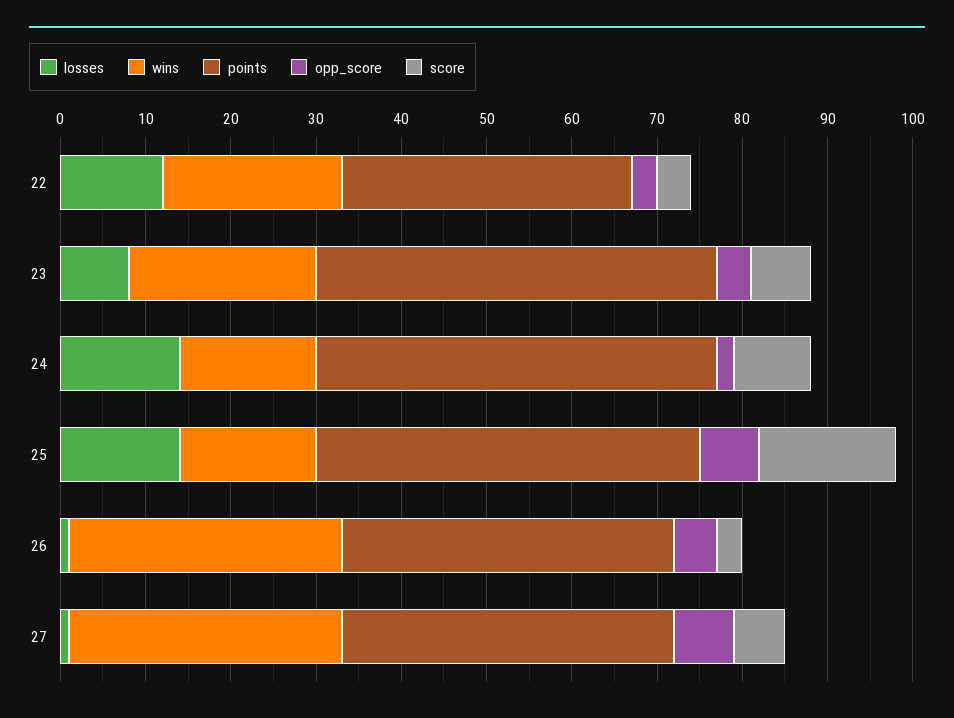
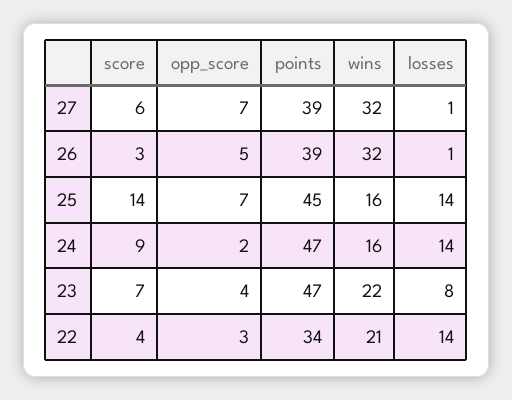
  {
    "losses": {
-     "22": 12,
+     "22": 14,
      "23": 8,
      "24": 14,
      "25": 14,
      "26": 1,
      "27": 1
    },
    "wins": {
      "22": 21,
      "23": 22,
      "24": 16,
      "25": 16,
      "26": 32,
      "27": 32
    },
    "points": {
      "22": 34,
      "23": 47,
      "24": 47,
      "25": 45,
      "26": 39,
      "27": 39
    },
    "opp_score": {
      "22": 3,
      "23": 4,
      "24": 2,
      "25": 7,
      "26": 5,
      "27": 7
    },
    "score": {
      "22": 4,
      "23": 7,
      "24": 9,
-     "25": 16,
+     "25": 14,
      "26": 3,
      "27": 6
    }
  }

